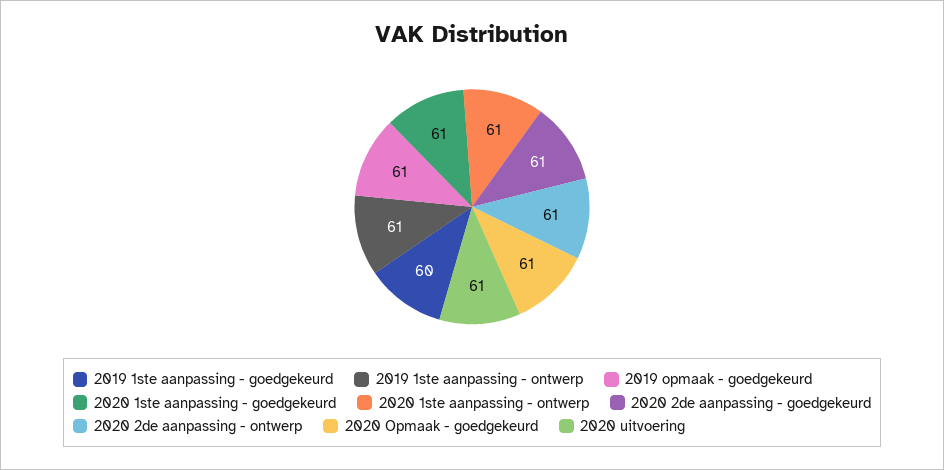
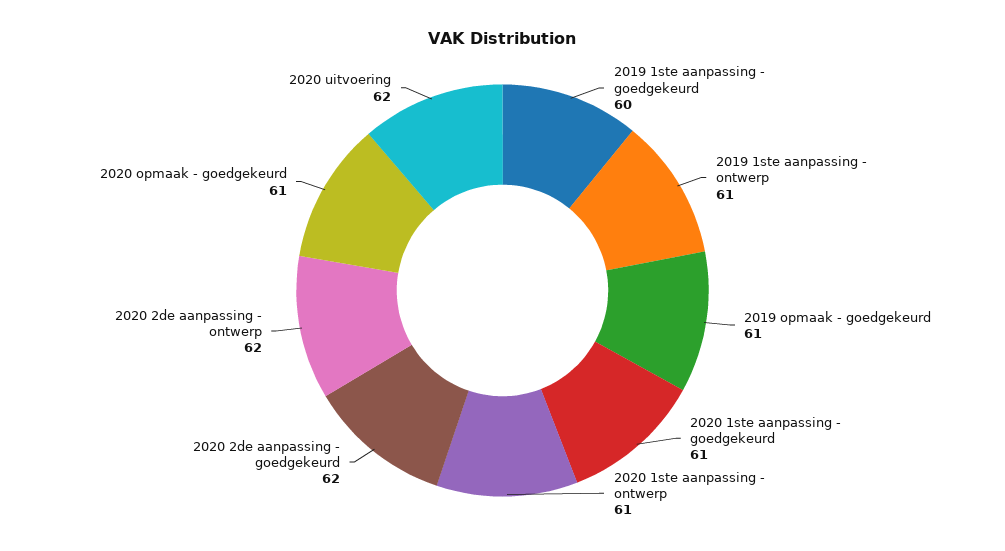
  {
    "2019 1ste aanpassing - goedgekeurd": 60,
    "2019 1ste aanpassing - ontwerp": 61,
    "2019 opmaak - goedgekeurd": 61,
    "2020 1ste aanpassing - goedgekeurd": 61,
    "2020 1ste aanpassing - ontwerp": 61,
-   "2020 2de aanpassing - goedgekeurd": 61,
+   "2020 2de aanpassing - goedgekeurd": 62,
-   "2020 2de aanpassing - ontwerp": 61,
+   "2020 2de aanpassing - ontwerp": 62,
    "2020 Opmaak - goedgekeurd": 61,
-   "2020 uitvoering": 61
+   "2020 uitvoering": 62
  }

